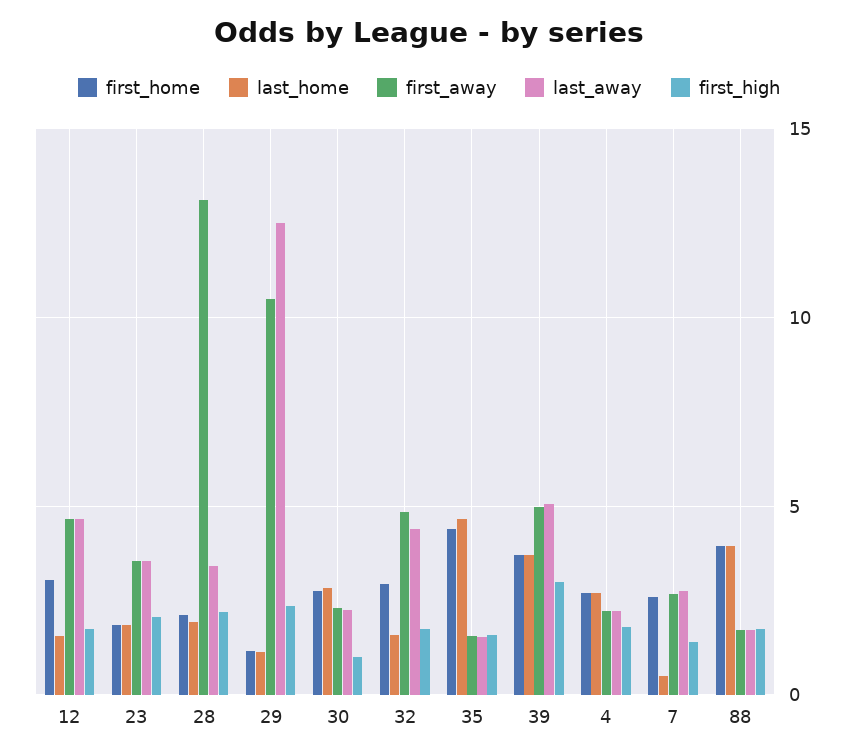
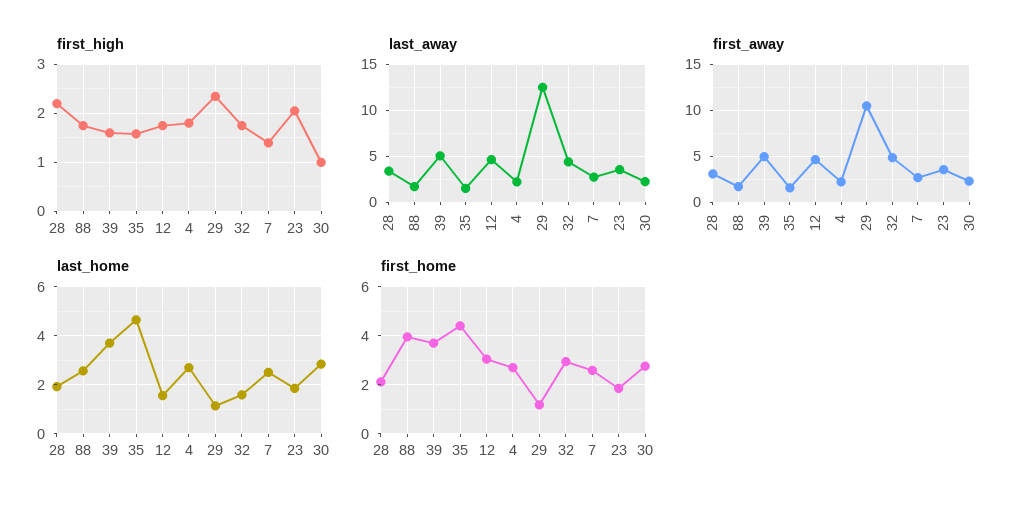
  {
    "first_home": {
      "12": 3,
      "23": 1.75,
      "28": 2,
      "29": 1.25,
      "30": 2.75,
      "32": 3,
      "35": 4.5,
      "39": 3.75,
      "4": 2.75,
      "7": 2.5,
      "88": 4
    },
    "last_home": {
      "12": 1.5,
      "23": 1.75,
      "28": 2,
      "29": 1.25,
      "30": 2.75,
      "32": 1.5,
      "35": 4.75,
      "39": 3.75,
      "4": 2.75,
-     "7": 0.5,
+     "7": 2.5,
-     "88": 4
+     "88": 2.5
    },
    "first_away": {
      "12": 4.5,
      "23": 3.5,
-     "28": 13,
+     "28": 3,
      "29": 10.5,
      "30": 2.5,
      "32": 5,
      "35": 1.5,
      "39": 5,
      "4": 2,
      "7": 2.5,
      "88": 1.5
    },
    "last_away": {
      "12": 4.5,
      "23": 3.5,
      "28": 3.5,
      "29": 12.5,
      "30": 2.5,
      "32": 4.5,
      "35": 1.5,
      "39": 5,
      "4": 2,
      "7": 3,
      "88": 1.5
    },
    "first_high": {
      "12": 1.8,
      "23": 2,
      "28": 2.2,
      "29": 2.4,
      "30": 1,
      "32": 1.8,
      "35": 1.6,
-     "39": 3,
+     "39": 1.6,
      "4": 1.8,
      "7": 1.4,
      "88": 1.8
    }
  }

